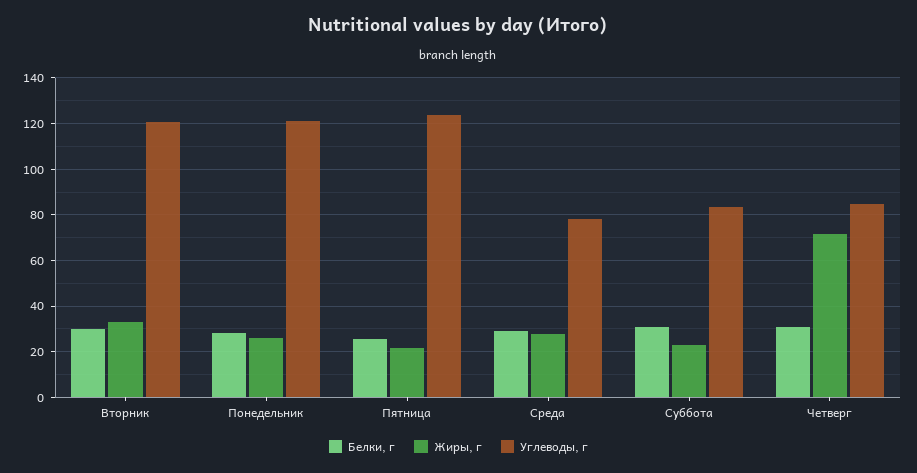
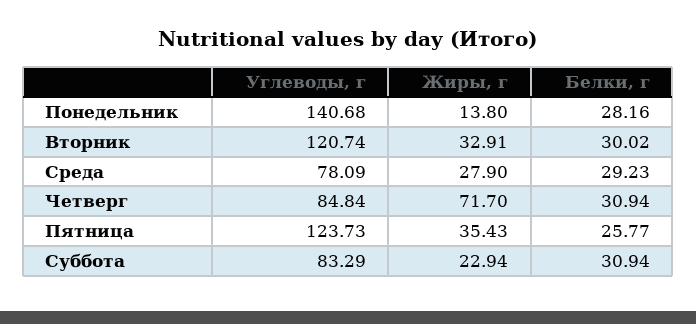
  {
    "Белки, г": {
      "Вторник": 30.02,
      "Понедельник": 28.16,
      "Пятница": 25.77,
      "Среда": 29.23,
      "Суббота": 30.94,
      "Четверг": 30.94
    },
    "Жиры, г": {
      "Вторник": 32.91,
-     "Понедельник": 25,
+     "Понедельник": 13.8,
-     "Пятница": 20,
+     "Пятница": 35.43,
      "Среда": 27.9,
      "Суббота": 22.94,
      "Четверг": 71.7
    },
    "Углеводы, г": {
      "Вторник": 120.74,
-     "Понедельник": 120,
+     "Понедельник": 140.68,
      "Пятница": 123.73,
      "Среда": 78.09,
      "Суббота": 83.29,
      "Четверг": 84.84
    }
  }

